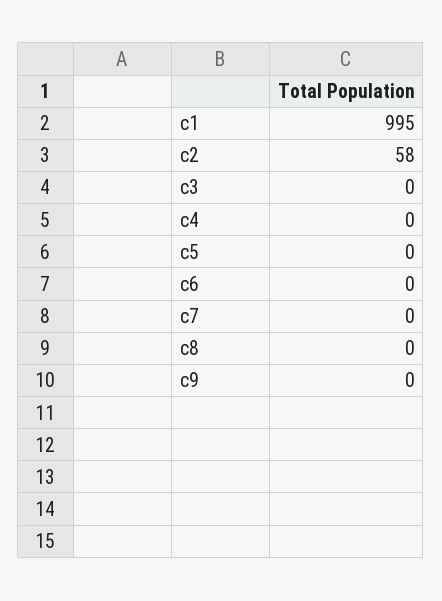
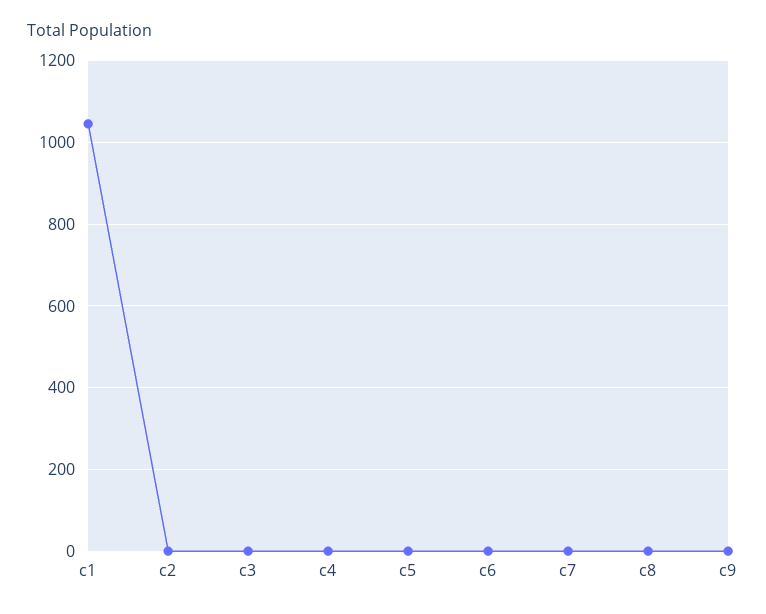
  {
-   "c1": 995,
+   "c1": 1040,
-   "c2": 58,
+   "c2": 0,
    "c3": 0,
    "c4": 0,
    "c5": 0,
    "c6": 0,
    "c7": 0,
    "c8": 0,
    "c9": 0
  }

